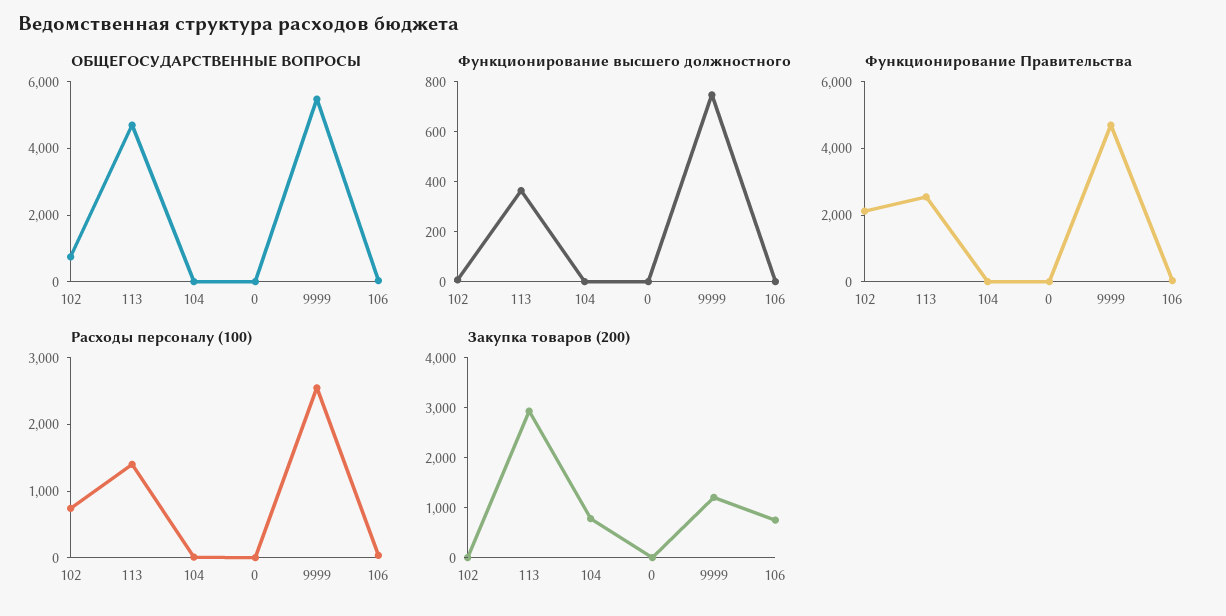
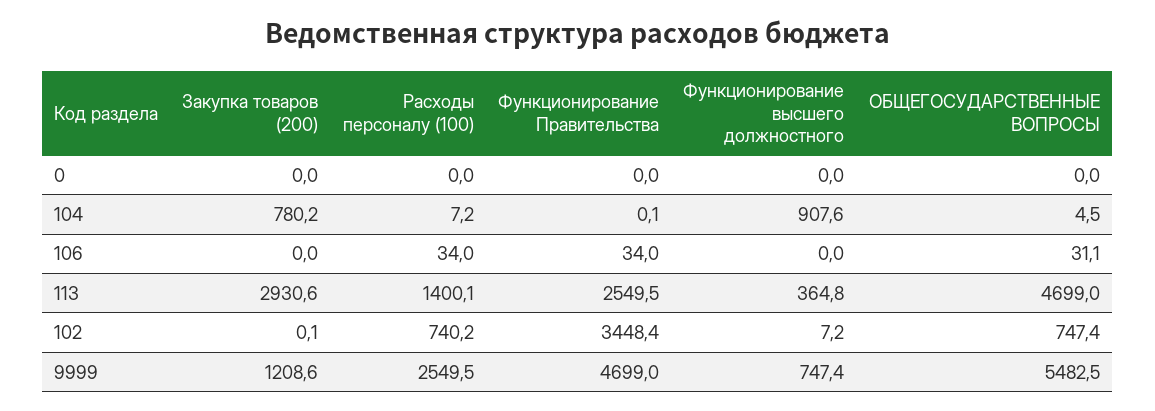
  {
    "ОБЩЕГОСУДАРСТВЕННЫЕ ВОПРОСЫ": {
      "102": 747.4,
      "113": 4699,
      "104": 4.5,
      "0": 0,
      "9999": 5482.5,
      "106": 31.1
    },
    "Функционирование высшего должностного": {
      "102": 7.2,
      "113": 364.8,
-     "104": 0,
+     "104": 907.6,
      "0": 0,
      "9999": 747.4,
      "106": 0
    },
    "Функционирование Правительства": {
-     "102": 2000,
+     "102": 3448.4,
      "113": 2549.5,
      "104": 0.1,
      "0": 0,
      "9999": 4699,
      "106": 34
    },
    "Расходы персоналу (100)": {
      "102": 740.2,
      "113": 1400.1,
      "104": 7.2,
      "0": 0,
      "9999": 2549.5,
      "106": 34
    },
    "Закупка товаров (200)": {
      "102": 0.1,
      "113": 2930.6,
      "104": 780.2,
      "0": 0,
      "9999": 1208.6,
-     "106": 800
+     "106": 0
    }
  }

